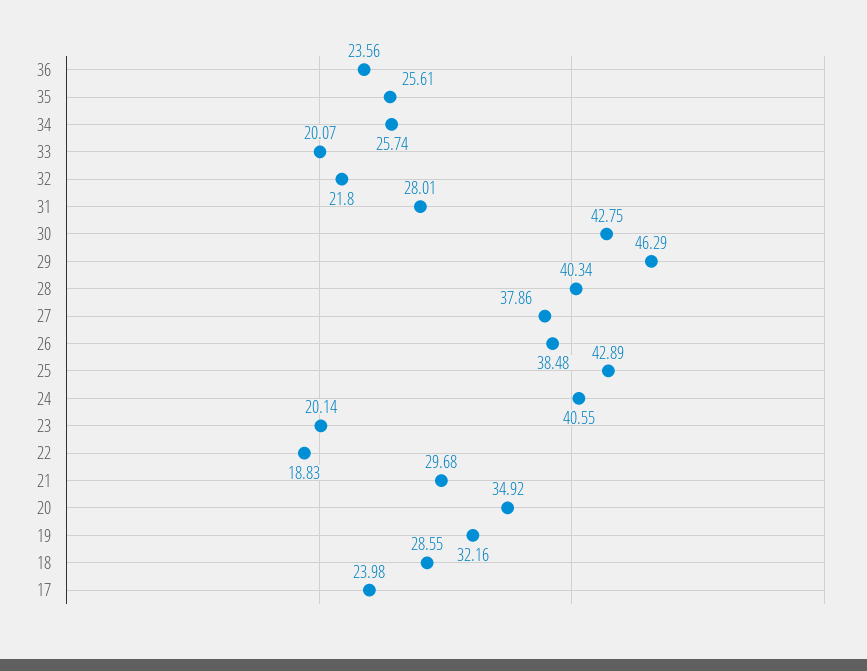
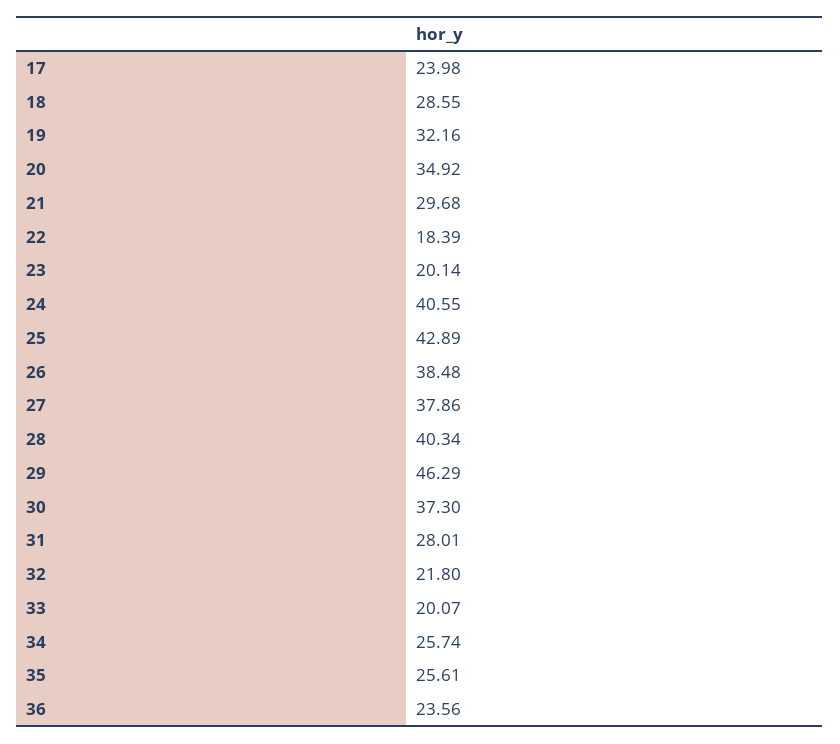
  {
    "36": 23.56,
    "35": 25.61,
    "34": 25.74,
    "33": 20.07,
    "32": 21.8,
    "31": 28.01,
-   "30": 42.75,
+   "30": 37.3,
    "29": 46.29,
    "28": 40.34,
    "27": 37.86,
    "26": 38.48,
    "25": 42.89,
    "24": 40.55,
    "23": 20.14,
-   "22": 18.83,
+   "22": 18.39,
    "21": 29.68,
    "20": 34.92,
    "19": 32.16,
    "18": 28.55,
    "17": 23.98
  }

